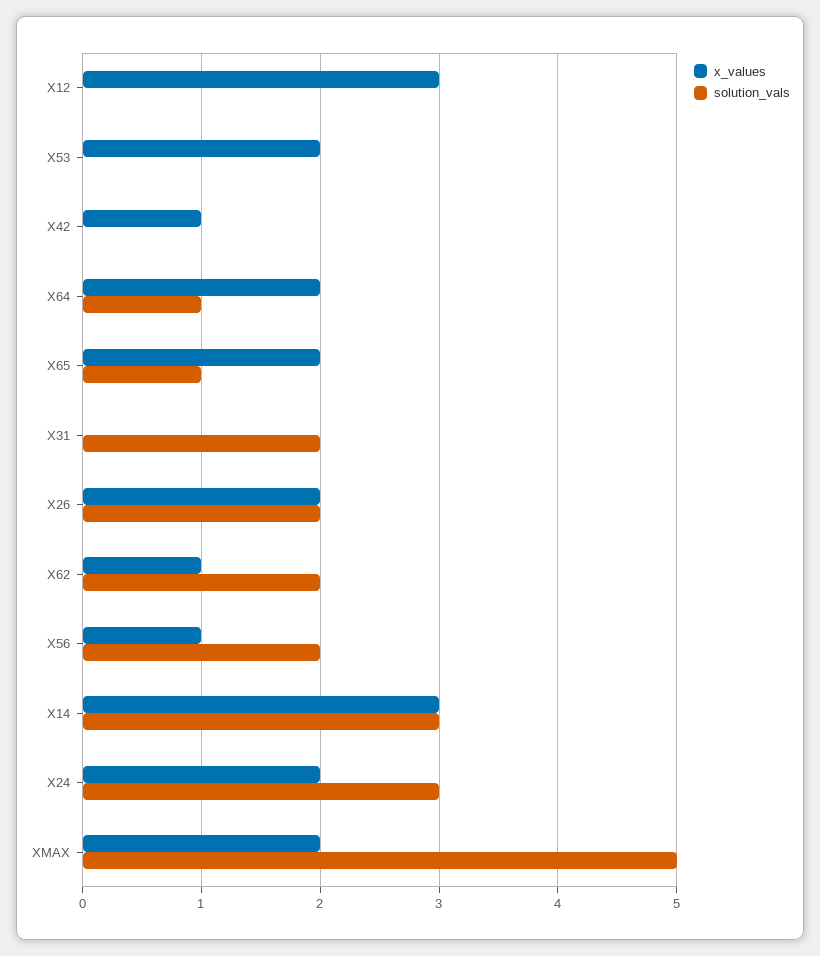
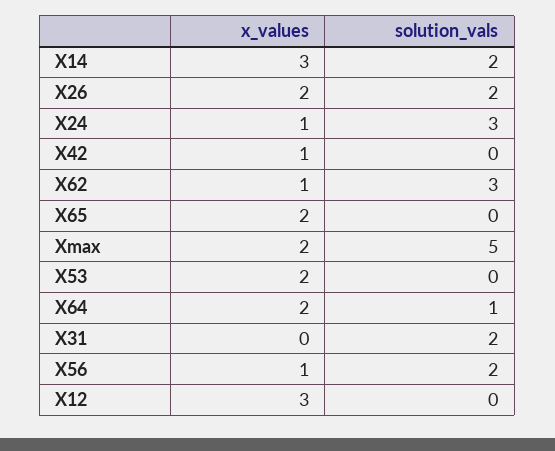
  {
    "x_values": {
      "X12": 3,
      "X53": 2,
      "X42": 1,
      "X64": 2,
      "X65": 2,
      "X31": 0,
      "X26": 2,
      "X62": 1,
      "X56": 1,
      "X14": 3,
-     "X24": 2,
+     "X24": 1,
      "XMAX": 2
    },
    "solution_vals": {
      "X12": 0,
      "X53": 0,
      "X42": 0,
      "X64": 1,
-     "X65": 1,
+     "X65": 0,
      "X31": 2,
      "X26": 2,
-     "X62": 2,
+     "X62": 3,
      "X56": 2,
-     "X14": 3,
+     "X14": 2,
      "X24": 3,
      "XMAX": 5
    }
  }

